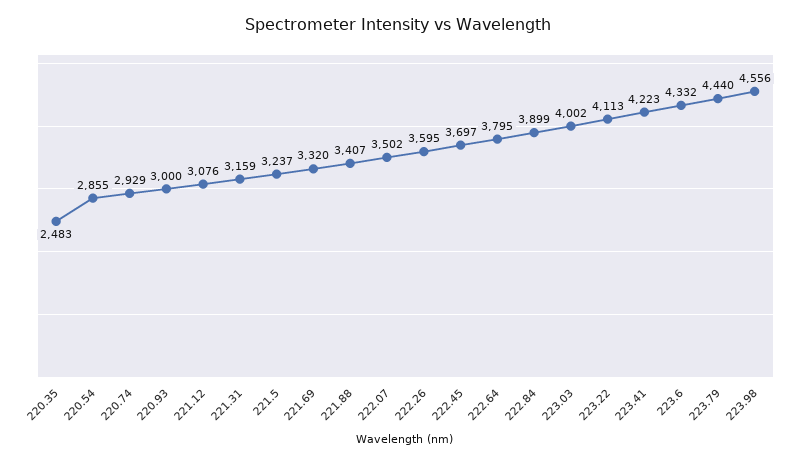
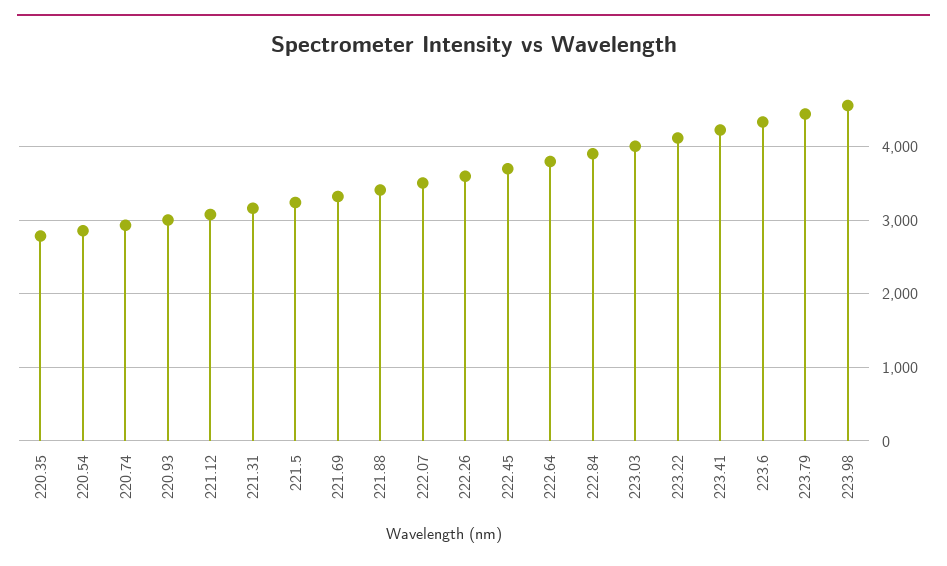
  {
-   "220.35": 2483,
+   "220.35": 2800,
    "220.54": 2855,
    "220.74": 2929,
    "220.93": 3000,
    "221.12": 3076,
    "221.31": 3159,
    "221.5": 3237,
    "221.69": 3320,
    "221.88": 3407,
    "222.07": 3502,
    "222.26": 3595,
    "222.45": 3697,
    "222.64": 3795,
    "222.84": 3899,
    "223.03": 4002,
    "223.22": 4113,
    "223.41": 4223,
    "223.6": 4332,
    "223.79": 4440,
    "223.98": 4556
  }

